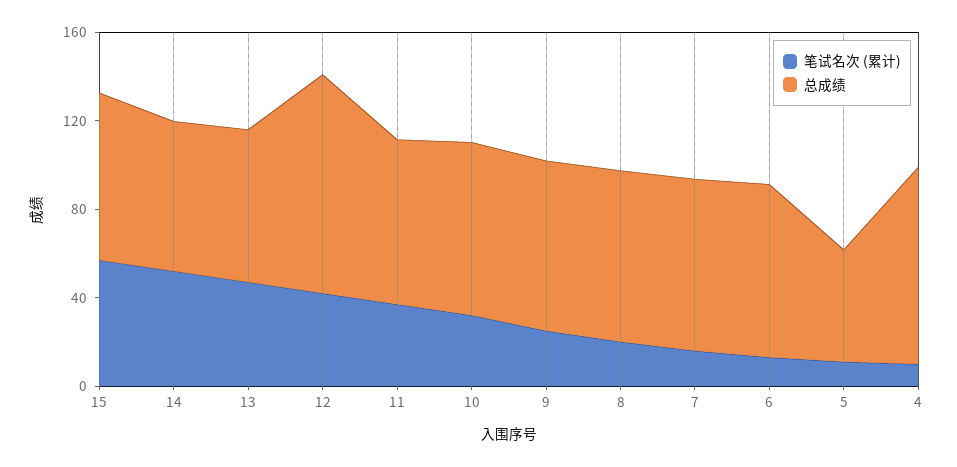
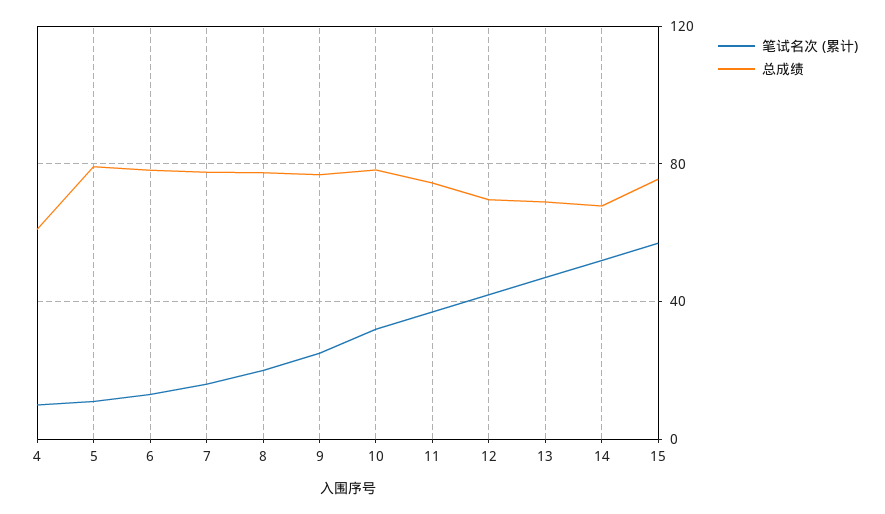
  {
    "笔试名次 (累计)": {
      "15": 55,
      "14": 50,
      "13": 45,
      "12": 40,
      "11": 35,
      "10": 30,
      "9": 25,
      "8": 20,
      "7": 15,
      "6": 15,
      "5": 10,
      "4": 10
    },
    "总成绩": {
      "15": 75,
      "14": 70,
      "13": 70,
-     "12": 100,
+     "12": 70,
      "11": 75,
      "10": 80,
      "9": 75,
      "8": 80,
      "7": 80,
      "6": 80,
-     "5": 50,
+     "5": 80,
-     "4": 90
+     "4": 60
    }
  }

